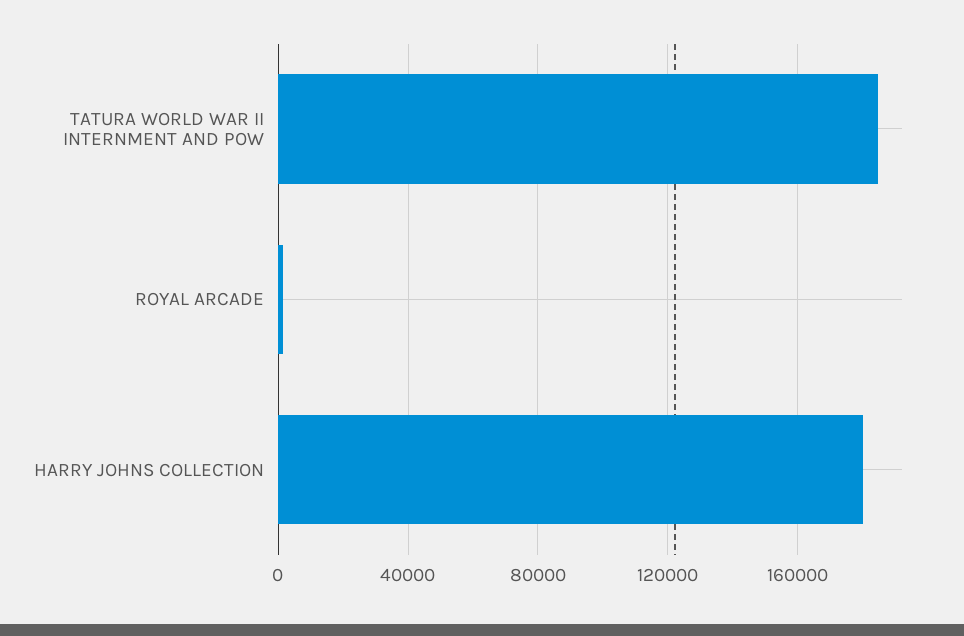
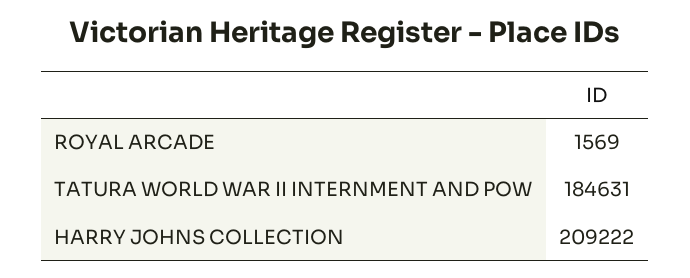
  {
    "TATURA WORLD WAR II INTERNMENT AND POW": 184631,
    "ROYAL ARCADE": 1569,
-   "HARRY JOHNS COLLECTION": 180000
+   "HARRY JOHNS COLLECTION": 209222
  }

